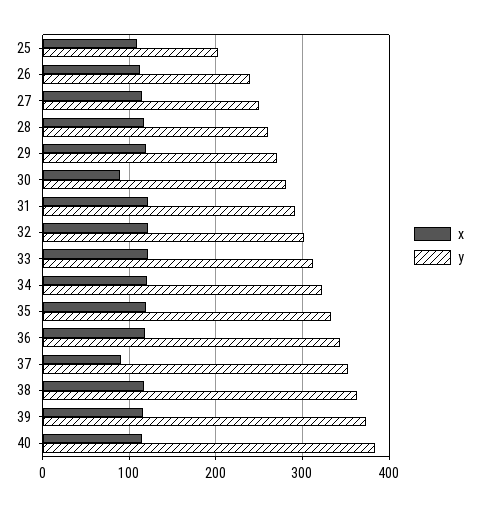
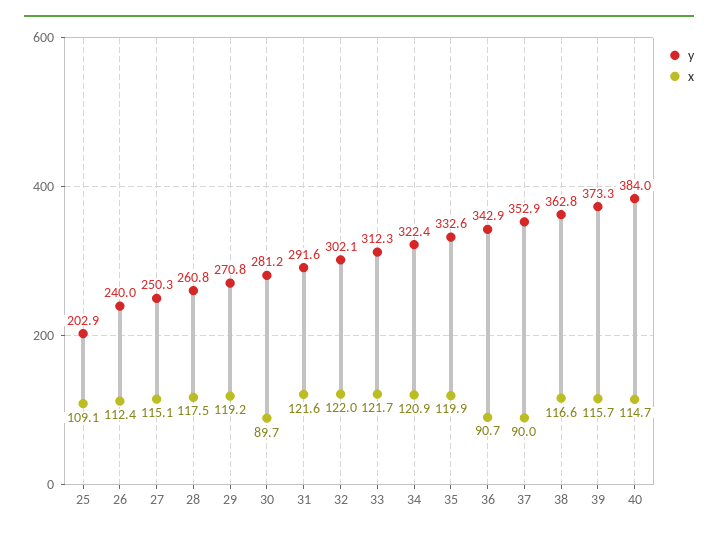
  {
    "x": {
      "25": 109.1,
      "26": 112.4,
      "27": 115.1,
      "28": 117.5,
      "29": 119.2,
      "30": 89.7,
      "31": 121.6,
      "32": 122,
      "33": 121.7,
      "34": 120.9,
      "35": 119.9,
-     "36": 120,
+     "36": 90.7,
      "37": 90,
      "38": 116.6,
      "39": 115.7,
      "40": 114.7
    },
    "y": {
      "25": 202.9,
      "26": 240,
      "27": 250.3,
      "28": 260.8,
      "29": 270.8,
      "30": 281.2,
      "31": 291.6,
      "32": 302.1,
      "33": 312.3,
      "34": 322.4,
      "35": 332.6,
      "36": 342.9,
      "37": 352.9,
      "38": 362.8,
      "39": 373.3,
      "40": 384
    }
  }

